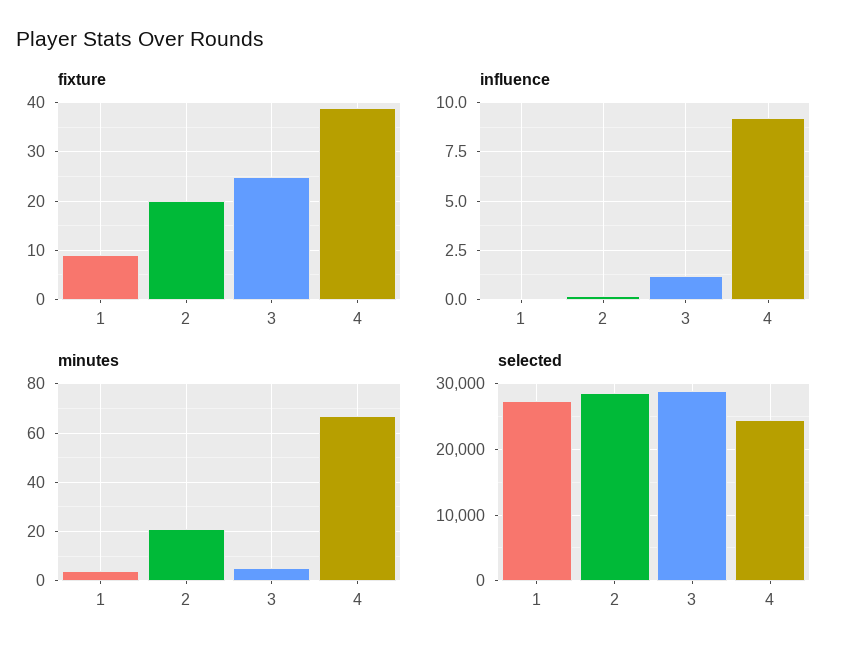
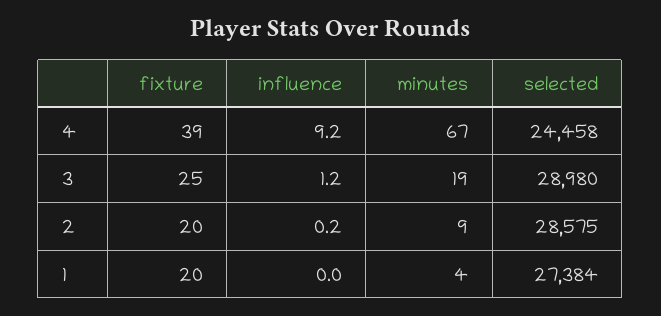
  {
    "fixture": {
-     "1": 10,
+     "1": 20,
      "2": 20,
      "3": 25,
      "4": 39
    },
    "influence": {
      "1": 0,
      "2": 0.2,
      "3": 1.2,
      "4": 9.2
    },
    "minutes": {
      "1": 4,
-     "2": 20,
+     "2": 9,
-     "3": 5,
+     "3": 19,
      "4": 67
    },
    "selected": {
      "1": 27384,
      "2": 28575,
      "3": 28980,
      "4": 24458
    }
  }

